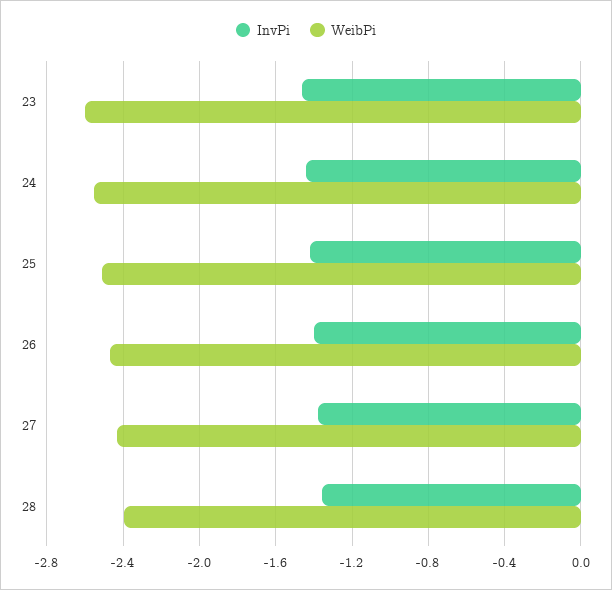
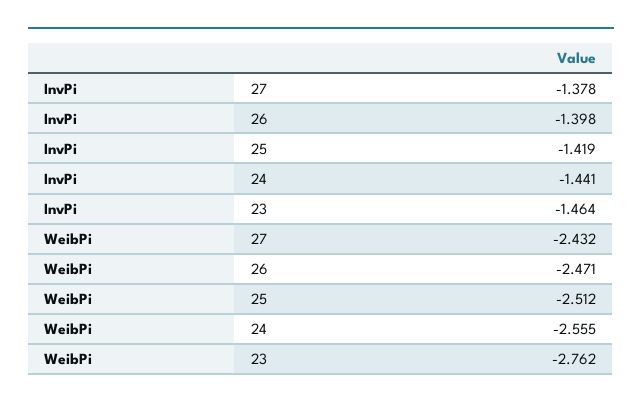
  {
    "InvPi": {
      "23": -1.464,
      "24": -1.441,
      "25": -1.419,
      "26": -1.398,
-     "27": -1.378,
+     "27": -1.378
-     "28": -1.35
    },
    "WeibPi": {
-     "23": -2.6,
+     "23": -2.762,
      "24": -2.555,
      "25": -2.512,
      "26": -2.471,
-     "27": -2.432,
+     "27": -2.432
-     "28": -2.4
    }
  }

